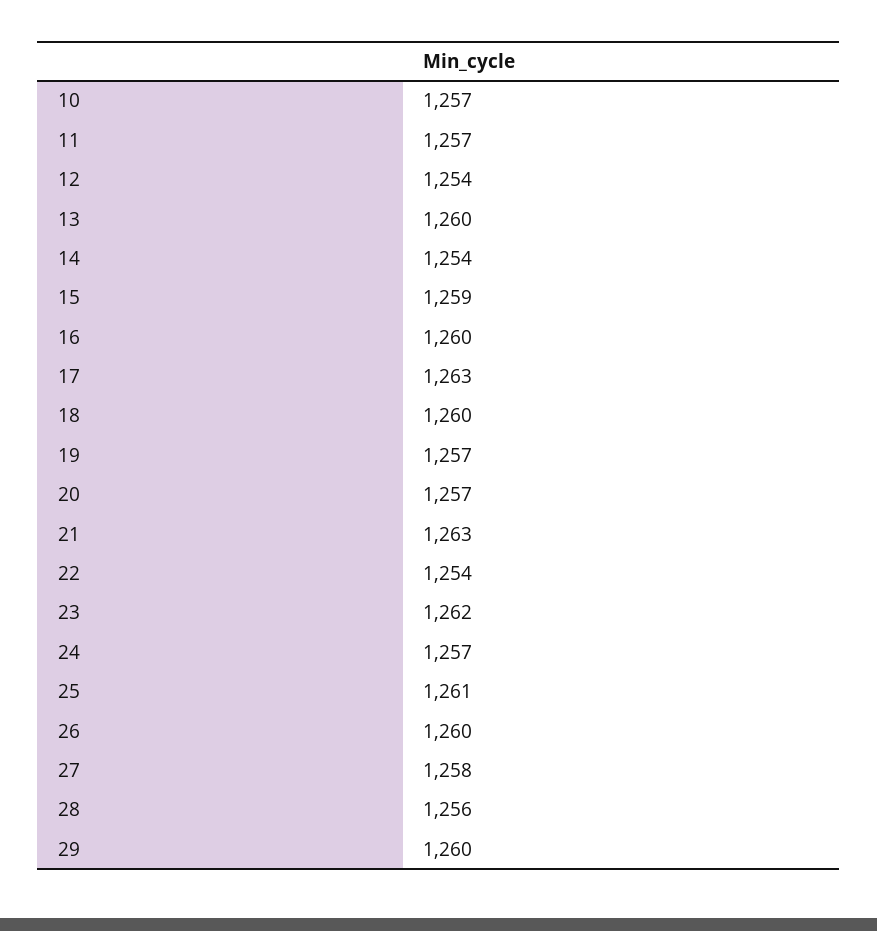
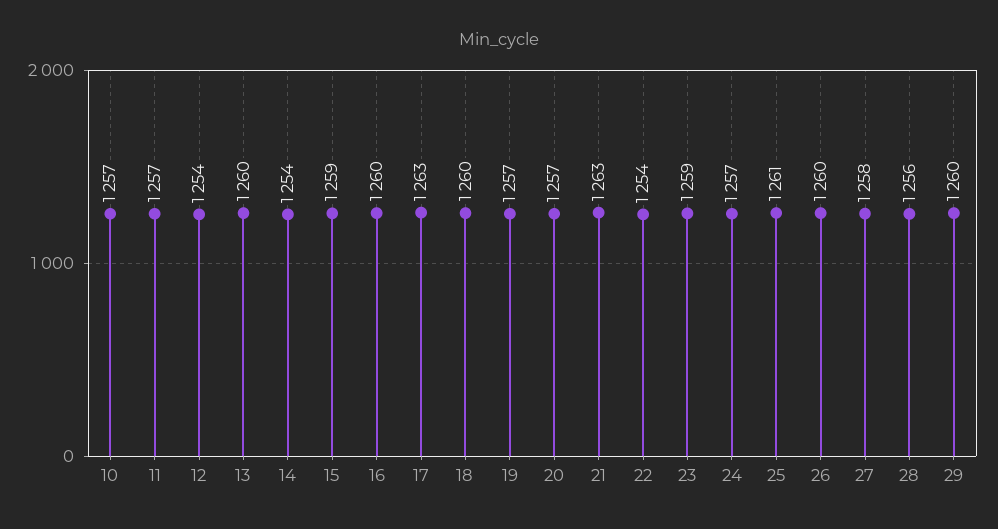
  {
    "10": 1257,
    "11": 1257,
    "12": 1254,
    "13": 1260,
    "14": 1254,
    "15": 1259,
    "16": 1260,
    "17": 1263,
    "18": 1260,
    "19": 1257,
    "20": 1257,
    "21": 1263,
    "22": 1254,
-   "23": 1262,
+   "23": 1259,
    "24": 1257,
    "25": 1261,
    "26": 1260,
    "27": 1258,
    "28": 1256,
    "29": 1260
  }

